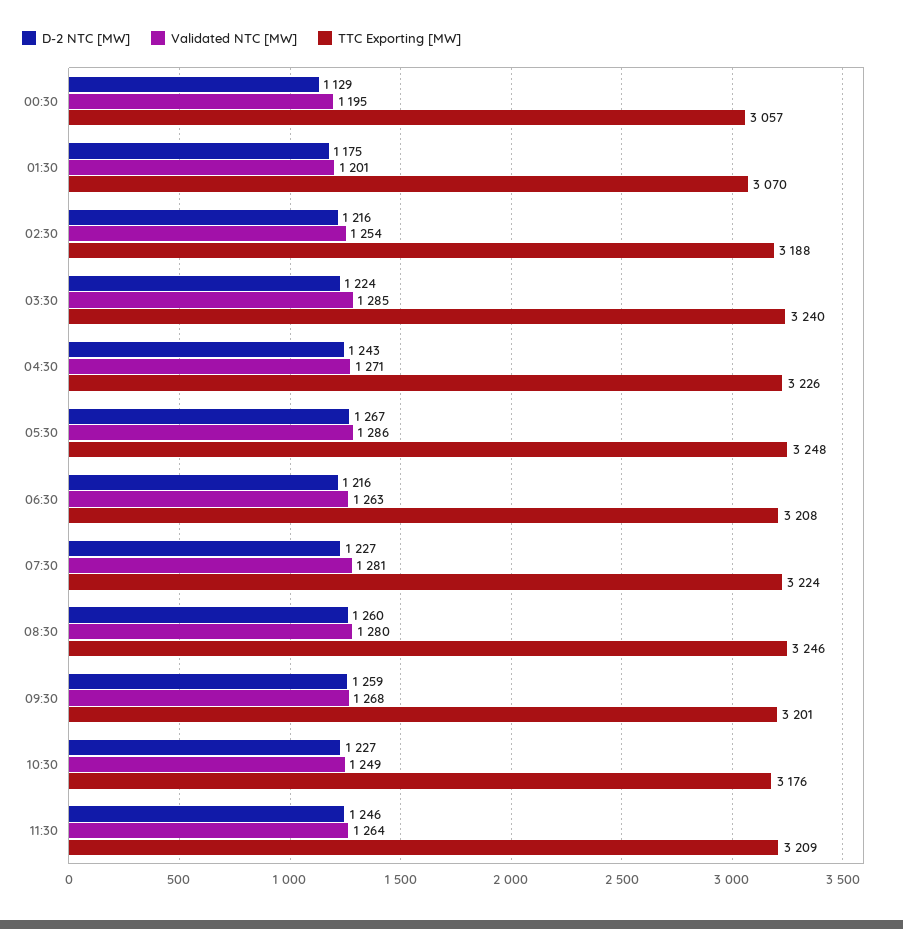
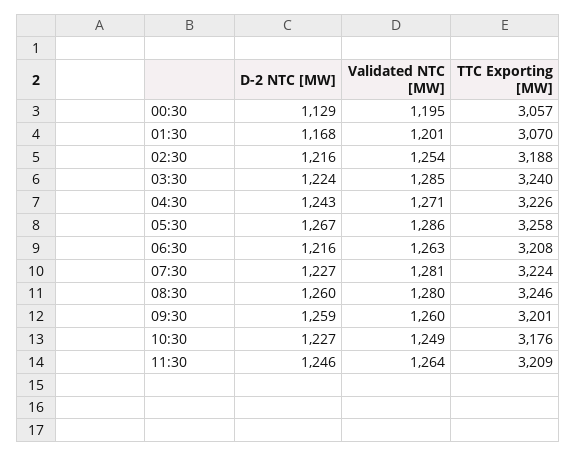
  {
    "D-2 NTC [MW]": {
      "00:30": 1129,
-     "01:30": 1175,
+     "01:30": 1168,
      "02:30": 1216,
      "03:30": 1224,
      "04:30": 1243,
      "05:30": 1267,
      "06:30": 1216,
      "07:30": 1227,
      "08:30": 1260,
      "09:30": 1259,
      "10:30": 1227,
      "11:30": 1246
    },
    "Validated NTC [MW]": {
      "00:30": 1195,
      "01:30": 1201,
      "02:30": 1254,
      "03:30": 1285,
      "04:30": 1271,
      "05:30": 1286,
      "06:30": 1263,
      "07:30": 1281,
      "08:30": 1280,
-     "09:30": 1268,
+     "09:30": 1260,
      "10:30": 1249,
      "11:30": 1264
    },
    "TTC Exporting [MW]": {
      "00:30": 3057,
      "01:30": 3070,
      "02:30": 3188,
      "03:30": 3240,
      "04:30": 3226,
-     "05:30": 3248,
+     "05:30": 3258,
      "06:30": 3208,
      "07:30": 3224,
      "08:30": 3246,
      "09:30": 3201,
      "10:30": 3176,
      "11:30": 3209
    }
  }

